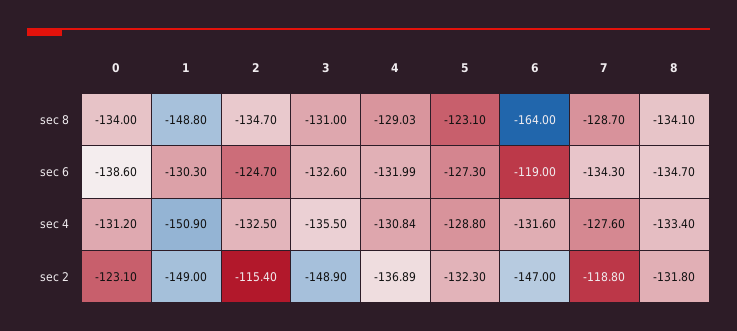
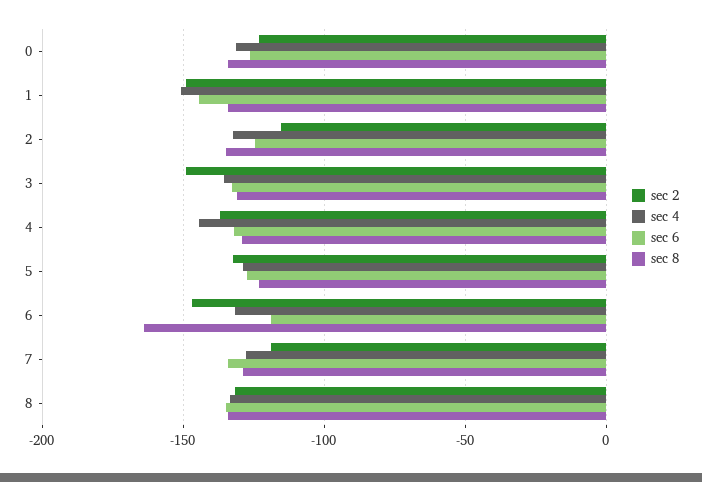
  {
    "sec 8": {
      "0": -134,
-     "1": -148.8,
+     "1": -135,
      "2": -134.7,
      "3": -131,
      "4": -129.03,
      "5": -123.1,
      "6": -164,
      "7": -128.7,
      "8": -134.1
    },
    "sec 6": {
-     "0": -138.6,
+     "0": -125,
-     "1": -130.3,
+     "1": -145,
      "2": -124.7,
      "3": -132.6,
      "4": -131.99,
      "5": -127.3,
      "6": -119,
      "7": -134.3,
      "8": -134.7
    },
    "sec 4": {
      "0": -131.2,
      "1": -150.9,
      "2": -132.5,
      "3": -135.5,
-     "4": -130.84,
+     "4": -145,
      "5": -128.8,
      "6": -131.6,
      "7": -127.6,
      "8": -133.4
    },
    "sec 2": {
      "0": -123.1,
      "1": -149,
      "2": -115.4,
      "3": -148.9,
      "4": -136.89,
      "5": -132.3,
      "6": -147,
      "7": -118.8,
      "8": -131.8
    }
  }

